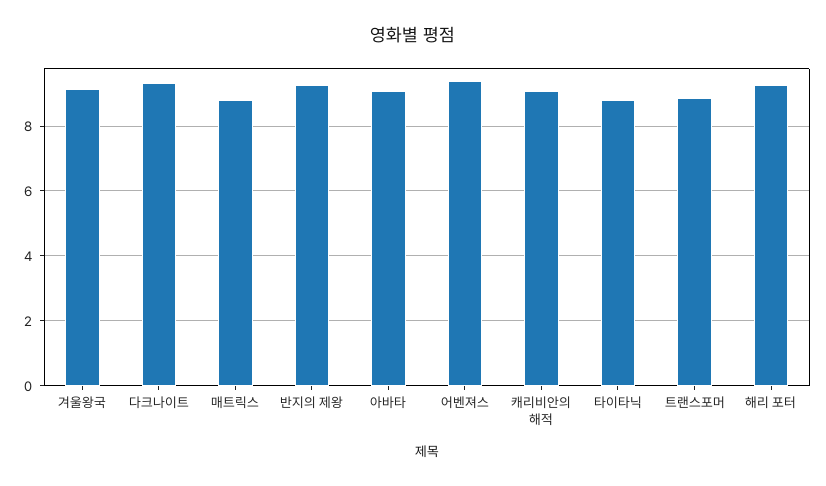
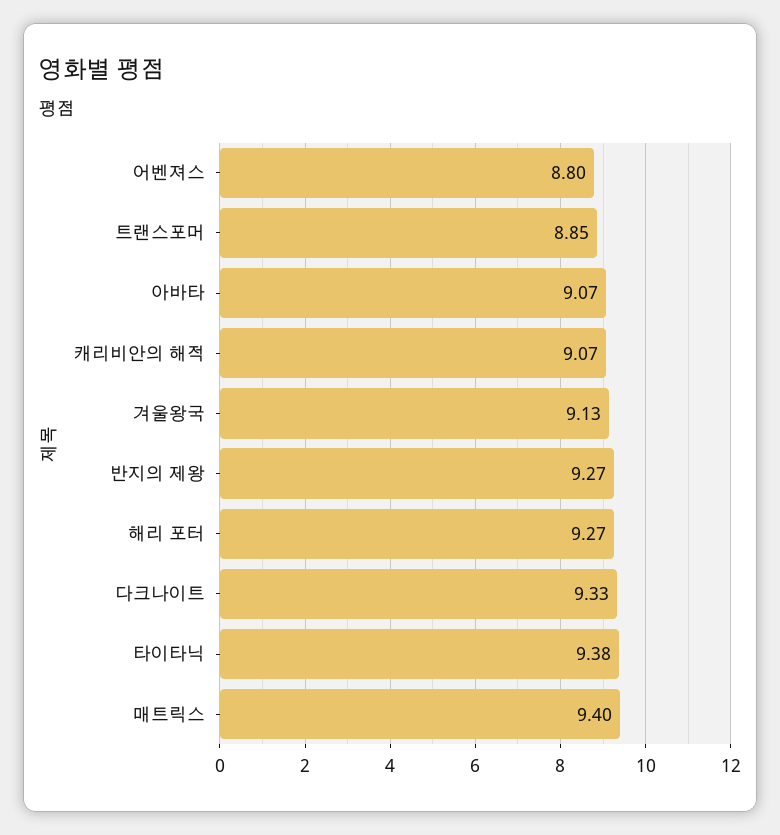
  {
    "겨울왕국": 9.13,
    "다크나이트": 9.33,
-   "매트릭스": 8.8,
+   "매트릭스": 9.4,
    "반지의 제왕": 9.27,
    "아바타": 9.07,
-   "어벤져스": 9.4,
+   "어벤져스": 8.8,
    "캐리비안의 해적": 9.07,
-   "타이타닉": 8.8,
+   "타이타닉": 9.38,
    "트랜스포머": 8.85,
    "해리 포터": 9.27
  }

